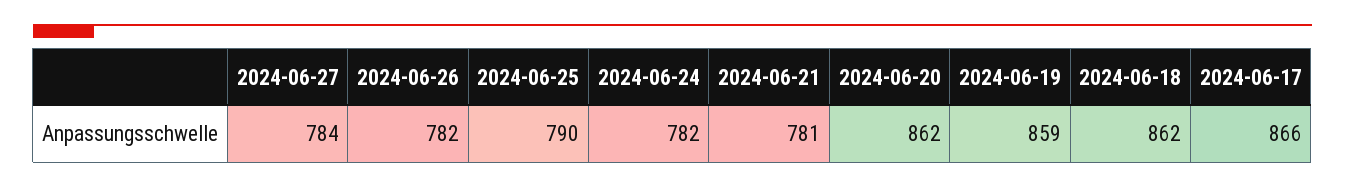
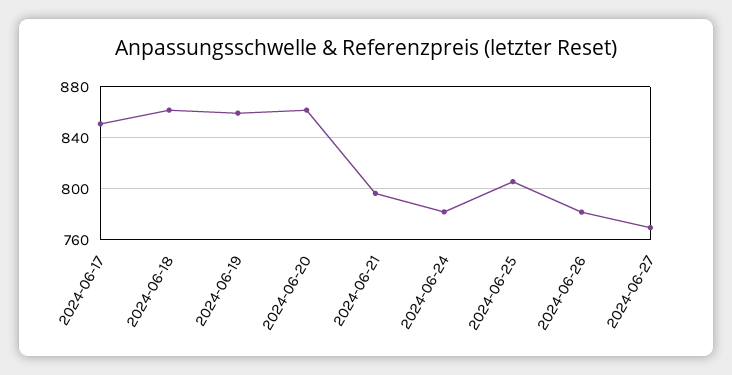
  {
-   "2024-06-27": 784,
+   "2024-06-27": 770,
    "2024-06-26": 782,
-   "2024-06-25": 790,
+   "2024-06-25": 805,
    "2024-06-24": 782,
-   "2024-06-21": 781,
+   "2024-06-21": 795,
    "2024-06-20": 862,
    "2024-06-19": 859,
    "2024-06-18": 862,
-   "2024-06-17": 866
+   "2024-06-17": 850
  }

